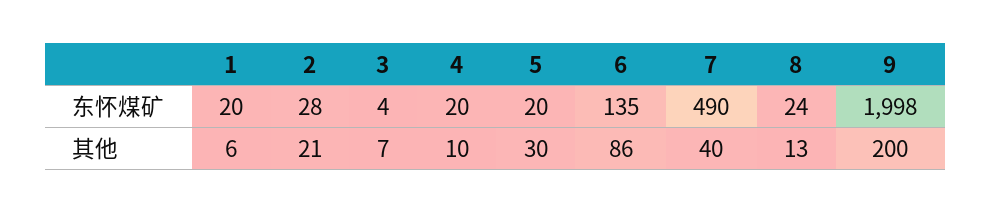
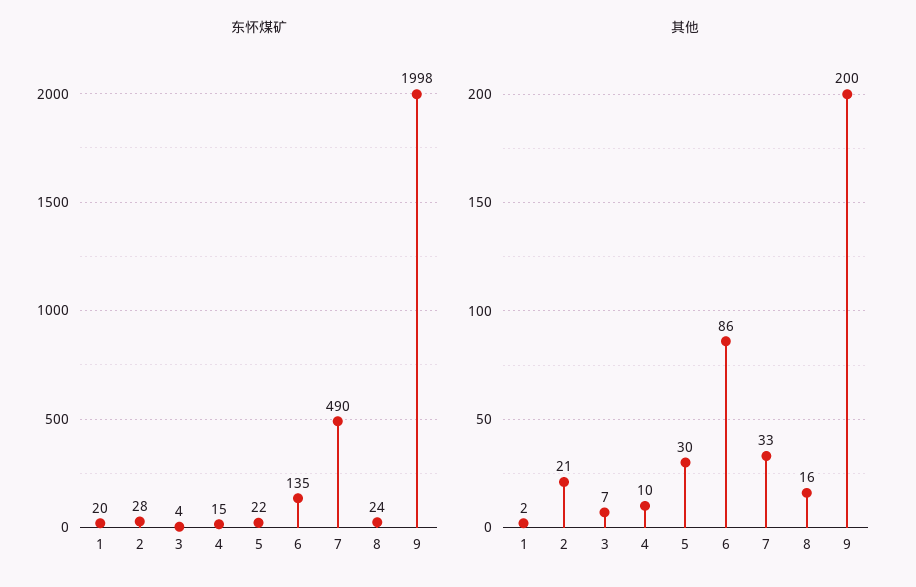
  {
    "东怀煤矿": {
      "1": 20,
      "2": 28,
      "3": 4,
-     "4": 20,
+     "4": 15,
-     "5": 20,
+     "5": 22,
      "6": 135,
      "7": 490,
      "8": 24,
      "9": 1998
    },
    "其他": {
-     "1": 6,
+     "1": 2,
      "2": 21,
      "3": 7,
      "4": 10,
      "5": 30,
      "6": 86,
-     "7": 40,
+     "7": 33,
-     "8": 13,
+     "8": 16,
      "9": 200
    }
  }

